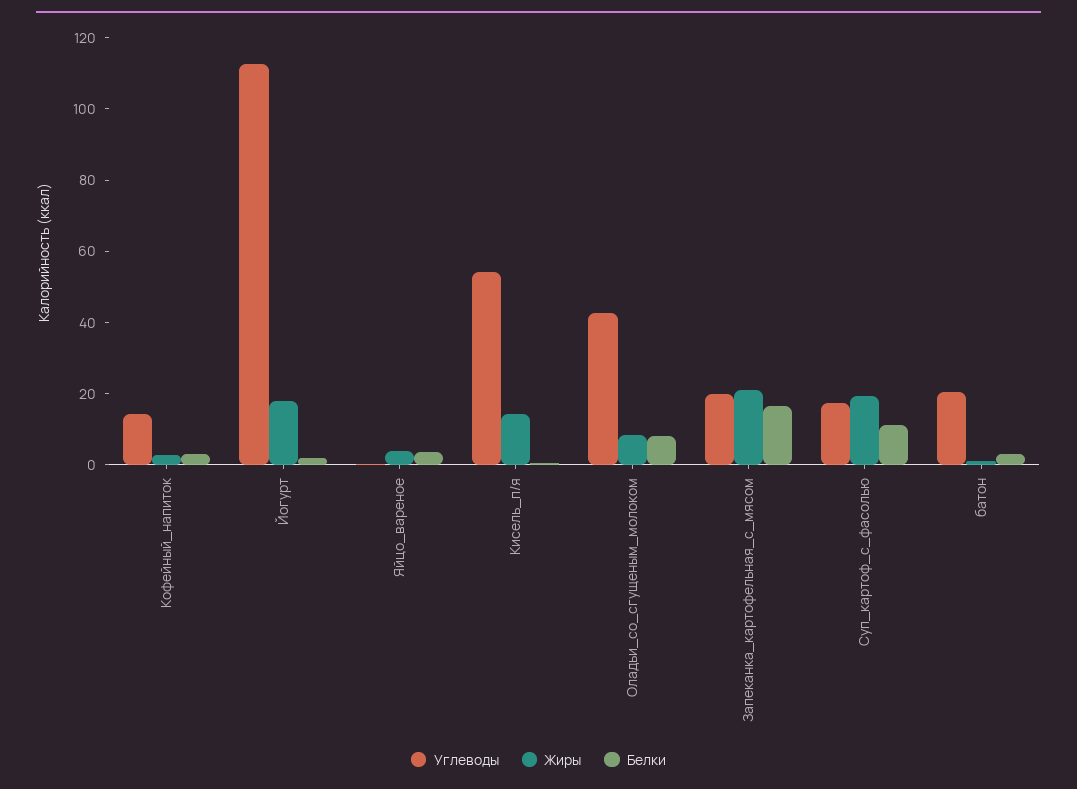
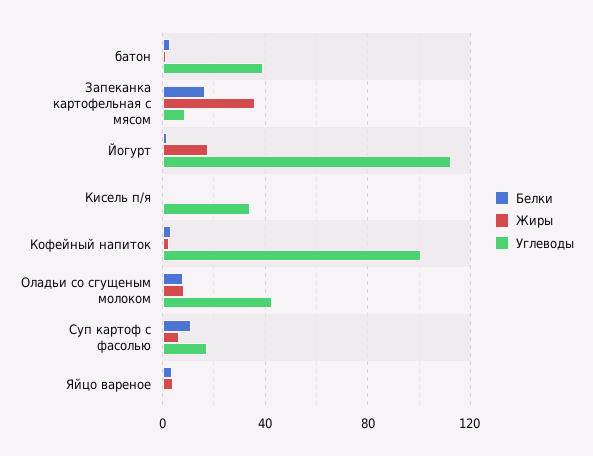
  {
    "Углеводы": {
-     "Кофейный_напиток": 15,
+     "Кофейный_напиток": 100,
      "Йогурт": 115,
      "Яйцо_вареное": 0,
-     "Кисель_п/я": 55,
+     "Кисель_п/я": 35,
      "Оладьи_со_сгущеным_молоком": 45,
-     "Запеканка_картофельная_с_мясом": 20,
+     "Запеканка_картофельная_с_мясом": 10,
      "Суп_картоф_с_фасолью": 15,
-     "батон": 20
+     "батон": 40
    },
    "Жиры": {
      "Кофейный_напиток": 5,
      "Йогурт": 20,
      "Яйцо_вареное": 5,
-     "Кисель_п/я": 15,
+     "Кисель_п/я": 0,
      "Оладьи_со_сгущеным_молоком": 10,
-     "Запеканка_картофельная_с_мясом": 20,
+     "Запеканка_картофельная_с_мясом": 35,
-     "Суп_картоф_с_фасолью": 20,
+     "Суп_картоф_с_фасолью": 5,
      "батон": 0
    },
    "Белки": {
      "Кофейный_напиток": 5,
      "Йогурт": 0,
      "Яйцо_вареное": 5,
      "Кисель_п/я": 0,
      "Оладьи_со_сгущеным_молоком": 10,
      "Запеканка_картофельная_с_мясом": 15,
      "Суп_картоф_с_фасолью": 10,
      "батон": 5
    }
  }

